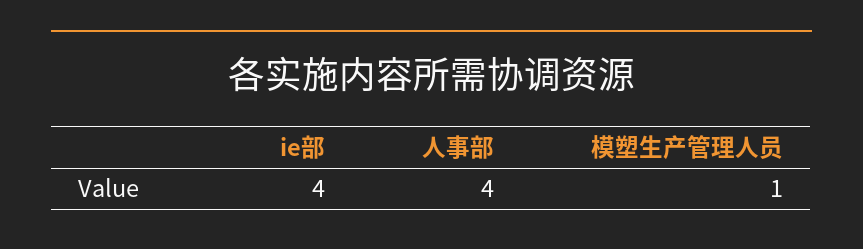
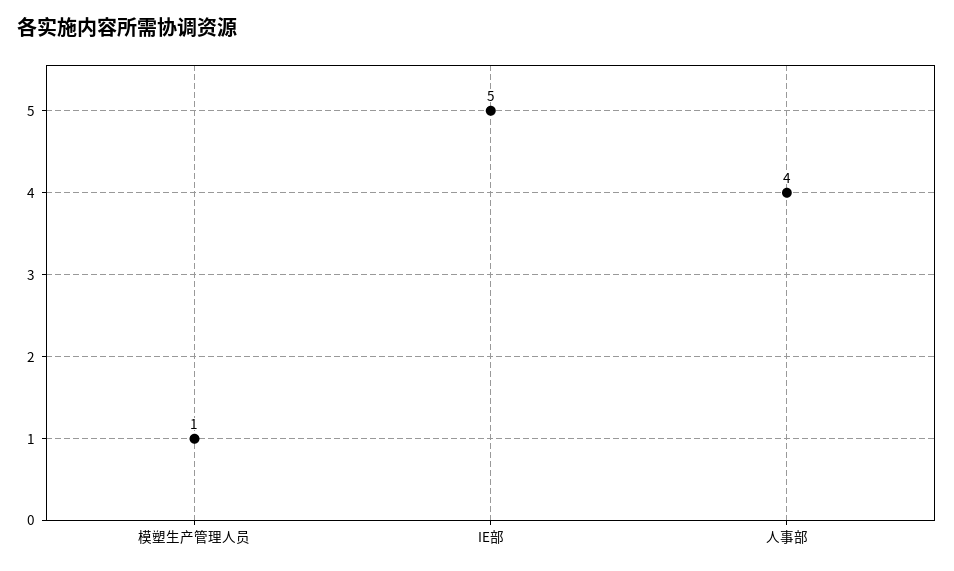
  {
-   "ie部": 4,
+   "ie部": 5,
    "人事部": 4,
    "模塑生产管理人员": 1
  }

